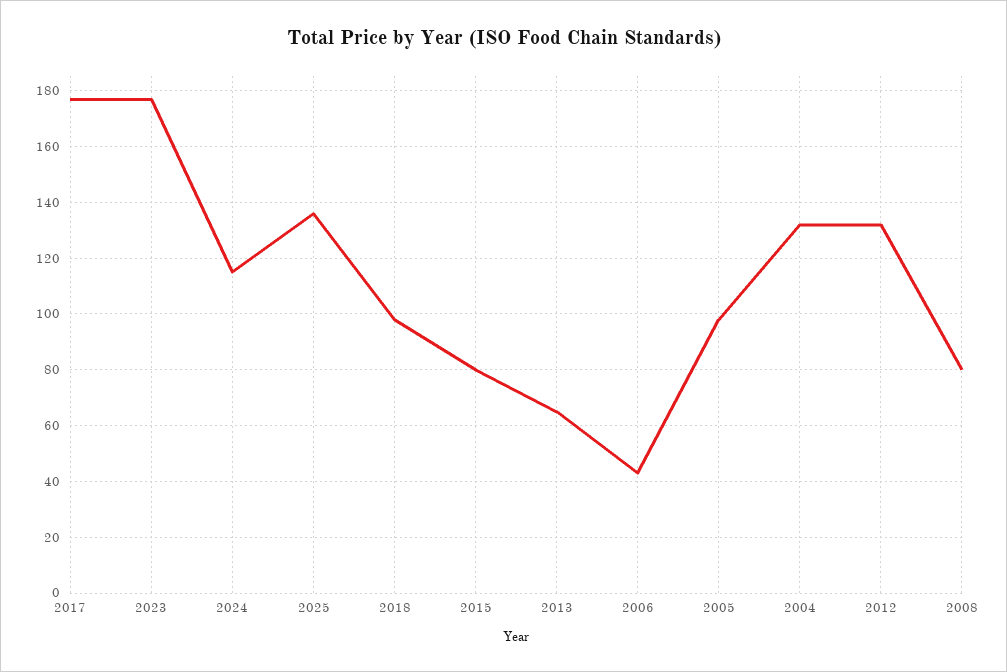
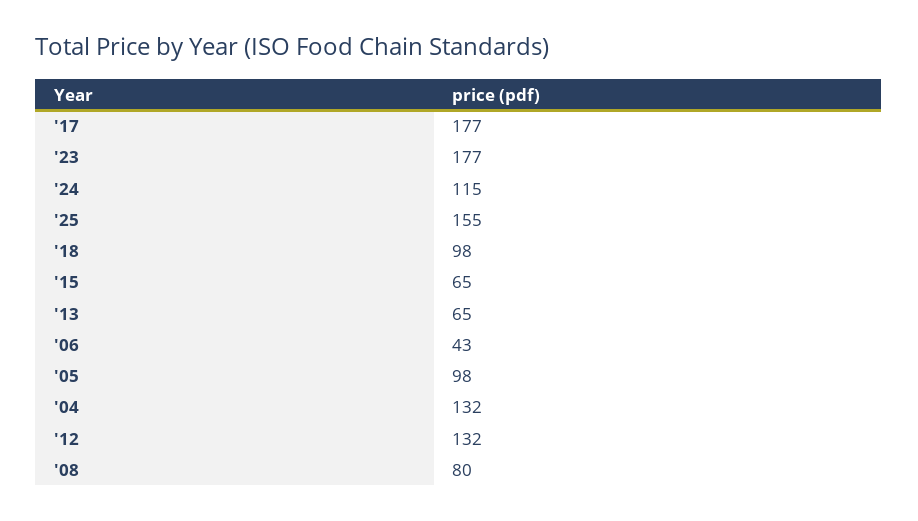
  {
    "2017": 177,
    "2023": 177,
    "2024": 115,
-   "2025": 135,
+   "2025": 155,
    "2018": 98,
-   "2015": 80,
+   "2015": 65,
    "2013": 65,
    "2006": 43,
    "2005": 98,
    "2004": 132,
    "2012": 132,
    "2008": 80
  }

